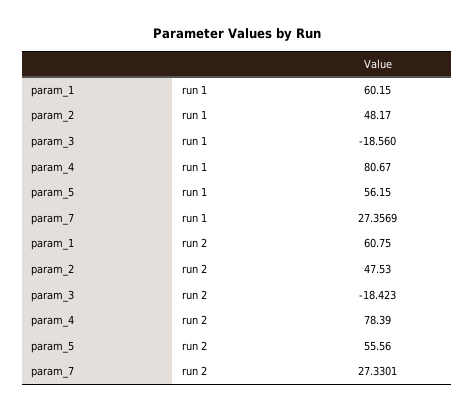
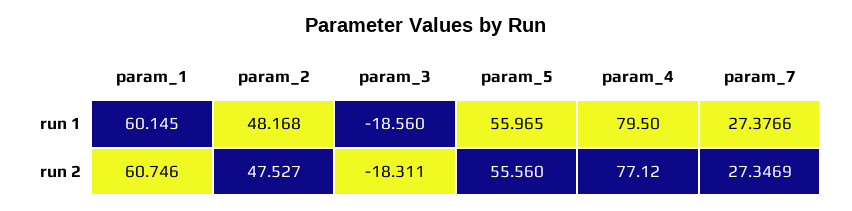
  {
    "param_1": {
      "run 1": 60.145,
      "run 2": 60.746
    },
    "param_2": {
      "run 1": 48.168,
      "run 2": 47.527
    },
    "param_3": {
      "run 1": -18.56,
-     "run 2": -18.423
+     "run 2": -18.311
    },
    "param_4": {
-     "run 1": 80.67,
+     "run 1": 79.5,
-     "run 2": 78.39
+     "run 2": 77.12
    },
    "param_5": {
-     "run 1": 56.15,
+     "run 1": 55.965,
      "run 2": 55.56
    },
    "param_7": {
-     "run 1": 27.3569,
+     "run 1": 27.3766,
-     "run 2": 27.3301
+     "run 2": 27.3469
    }
  }

